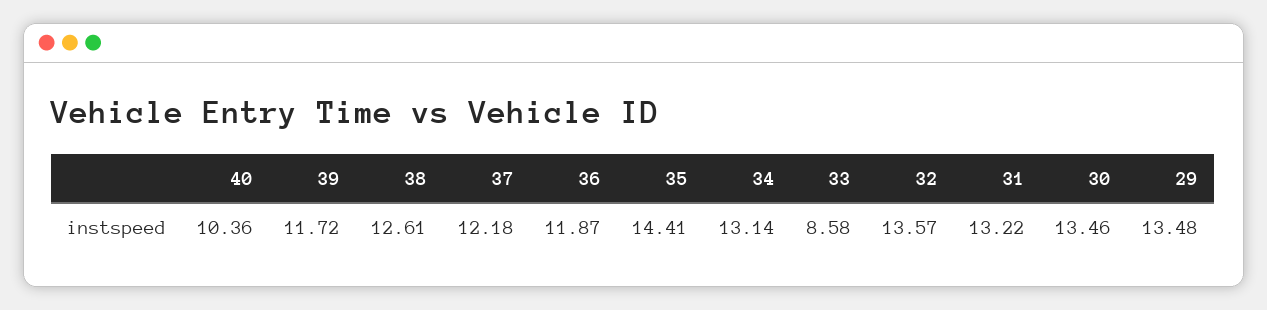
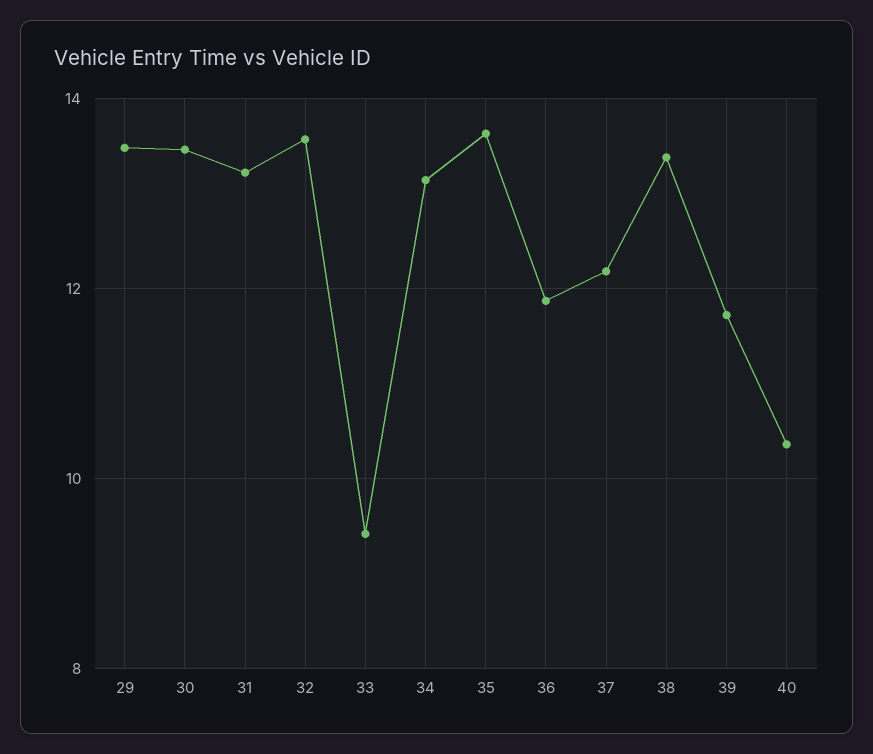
  {
    "40": 10.36,
    "39": 11.72,
-   "38": 12.61,
+   "38": 13.4,
    "37": 12.18,
    "36": 11.87,
-   "35": 14.41,
+   "35": 13.6,
    "34": 13.14,
-   "33": 8.58,
+   "33": 9.4,
    "32": 13.57,
    "31": 13.22,
    "30": 13.46,
    "29": 13.48
  }

